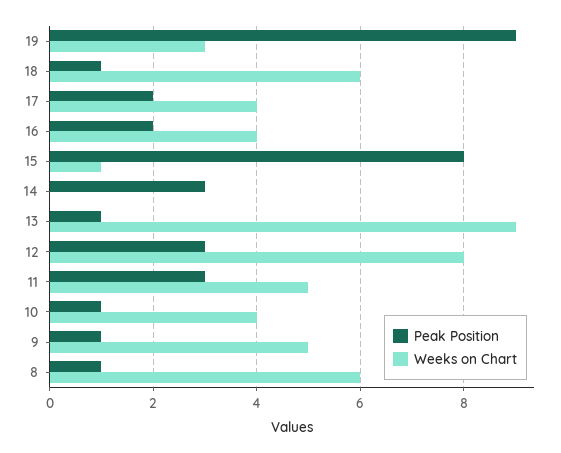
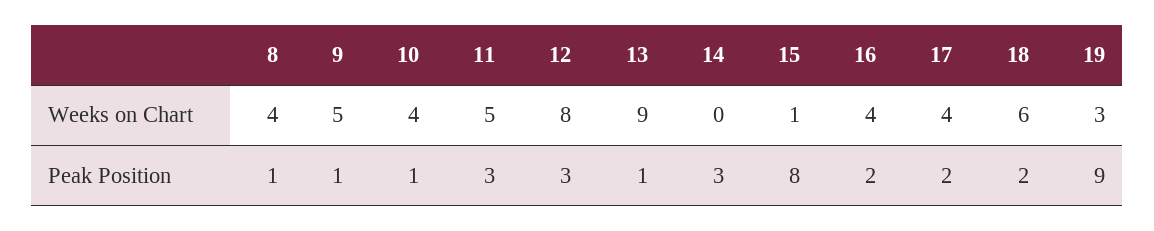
  {
    "Peak Position": {
      "19": 9,
-     "18": 1,
+     "18": 2,
      "17": 2,
      "16": 2,
      "15": 8,
      "14": 3,
      "13": 1,
      "12": 3,
      "11": 3,
      "10": 1,
      "9": 1,
      "8": 1
    },
    "Weeks on Chart": {
      "19": 3,
      "18": 6,
      "17": 4,
      "16": 4,
      "15": 1,
      "14": 0,
      "13": 9,
      "12": 8,
      "11": 5,
      "10": 4,
      "9": 5,
-     "8": 6
+     "8": 4
    }
  }

